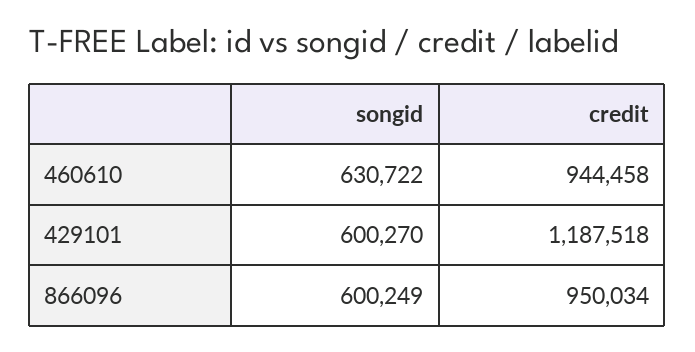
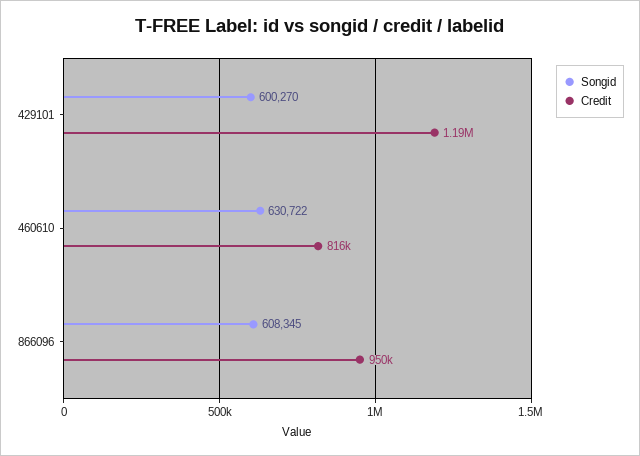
  {
    "songid": {
      "460610": 630722,
      "429101": 600270,
-     "866096": 600249
+     "866096": 608345
    },
    "credit": {
-     "460610": 944458,
+     "460610": 816000,
      "429101": 1187518,
      "866096": 950034
    }
  }

